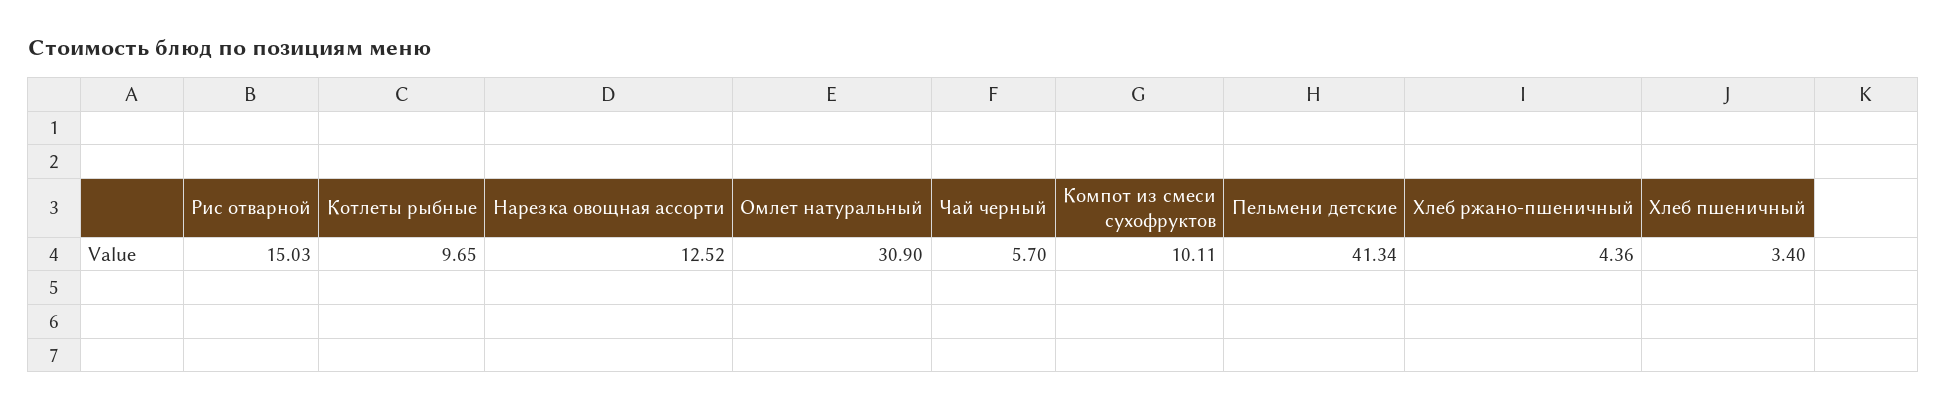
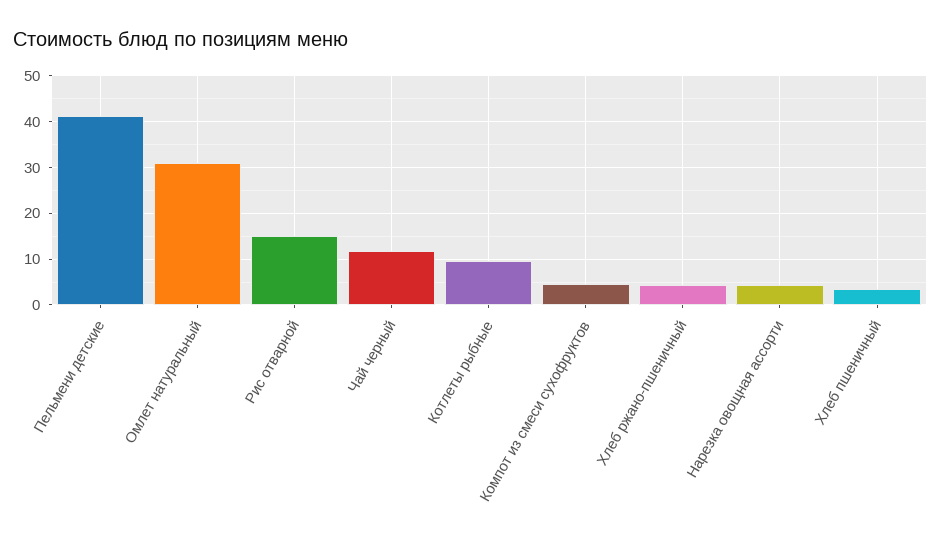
  {
    "Рис отварной": 15.03,
    "Котлеты рыбные": 9.65,
-   "Нарезка овощная ассорти": 12.52,
+   "Нарезка овощная ассорти": 4,
    "Омлет натуральный": 30.9,
-   "Чай черный": 5.7,
+   "Чай черный": 12,
-   "Компот из смеси сухофруктов": 10.11,
+   "Компот из смеси сухофруктов": 4,
    "Пельмени детские": 41.34,
    "Хлеб ржано-пшеничный": 4.36,
    "Хлеб пшеничный": 3.4
  }

